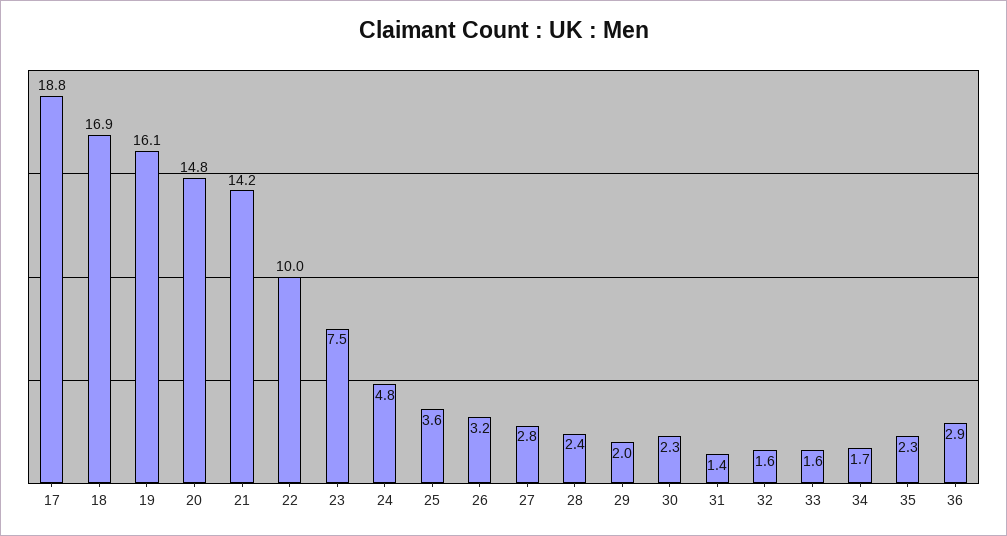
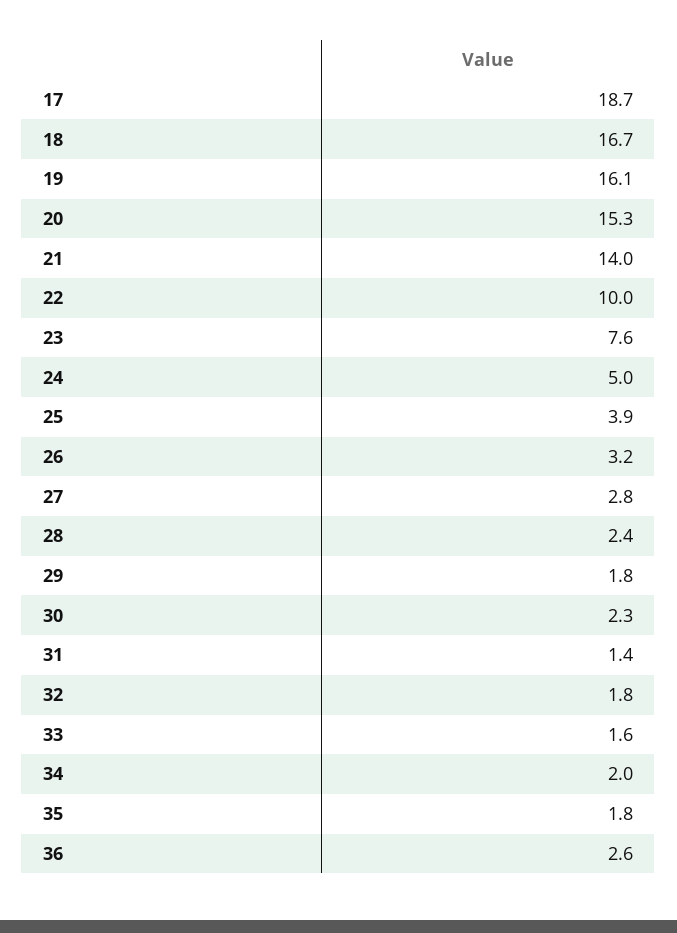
  {
-   "17": 18.8,
+   "17": 18.7,
-   "18": 16.9,
+   "18": 16.7,
    "19": 16.1,
-   "20": 14.8,
+   "20": 15.3,
-   "21": 14.2,
+   "21": 14,
    "22": 10,
-   "23": 7.5,
+   "23": 7.6,
-   "24": 4.8,
+   "24": 5,
-   "25": 3.6,
+   "25": 3.9,
    "26": 3.2,
    "27": 2.8,
    "28": 2.4,
-   "29": 2,
+   "29": 1.8,
    "30": 2.3,
    "31": 1.4,
-   "32": 1.6,
+   "32": 1.8,
    "33": 1.6,
-   "34": 1.7,
+   "34": 2,
-   "35": 2.3,
+   "35": 1.8,
-   "36": 2.9
+   "36": 2.6
  }

